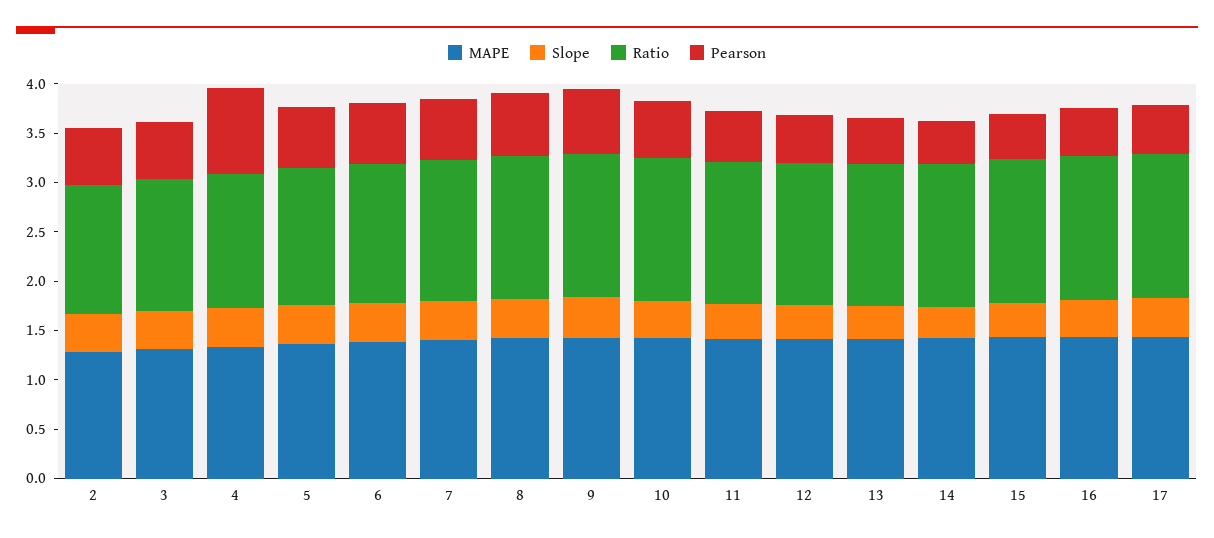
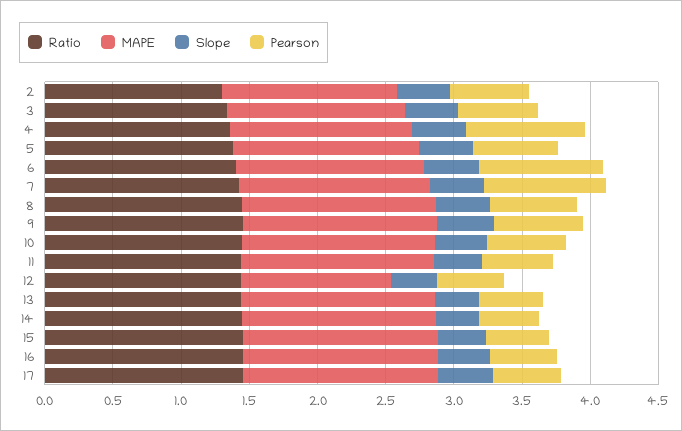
  {
    "MAPE": {
      "2": 1.3,
      "3": 1.3,
      "4": 1.3,
      "5": 1.4,
      "6": 1.4,
      "7": 1.4,
      "8": 1.4,
      "9": 1.4,
      "10": 1.4,
      "11": 1.4,
-     "12": 1.4,
+     "12": 1.1,
      "13": 1.4,
      "14": 1.4,
      "15": 1.4,
      "16": 1.4,
      "17": 1.4
    },
    "Slope": {
      "2": 0.4,
      "3": 0.4,
      "4": 0.4,
      "5": 0.4,
      "6": 0.4,
      "7": 0.4,
      "8": 0.4,
      "9": 0.4,
      "10": 0.4,
      "11": 0.4,
      "12": 0.3,
      "13": 0.3,
      "14": 0.3,
      "15": 0.4,
      "16": 0.4,
      "17": 0.4
    },
    "Ratio": {
      "2": 1.3,
      "3": 1.3,
      "4": 1.4,
      "5": 1.4,
      "6": 1.4,
      "7": 1.4,
      "8": 1.4,
      "9": 1.5,
      "10": 1.4,
      "11": 1.4,
      "12": 1.4,
      "13": 1.4,
      "14": 1.4,
      "15": 1.5,
      "16": 1.5,
      "17": 1.5
    },
    "Pearson": {
      "2": 0.6,
      "3": 0.6,
      "4": 0.9,
      "5": 0.6,
-     "6": 0.6,
+     "6": 0.9,
-     "7": 0.6,
+     "7": 0.9,
      "8": 0.6,
      "9": 0.7,
      "10": 0.6,
      "11": 0.5,
      "12": 0.5,
      "13": 0.5,
      "14": 0.4,
      "15": 0.5,
      "16": 0.5,
      "17": 0.5
    }
  }

